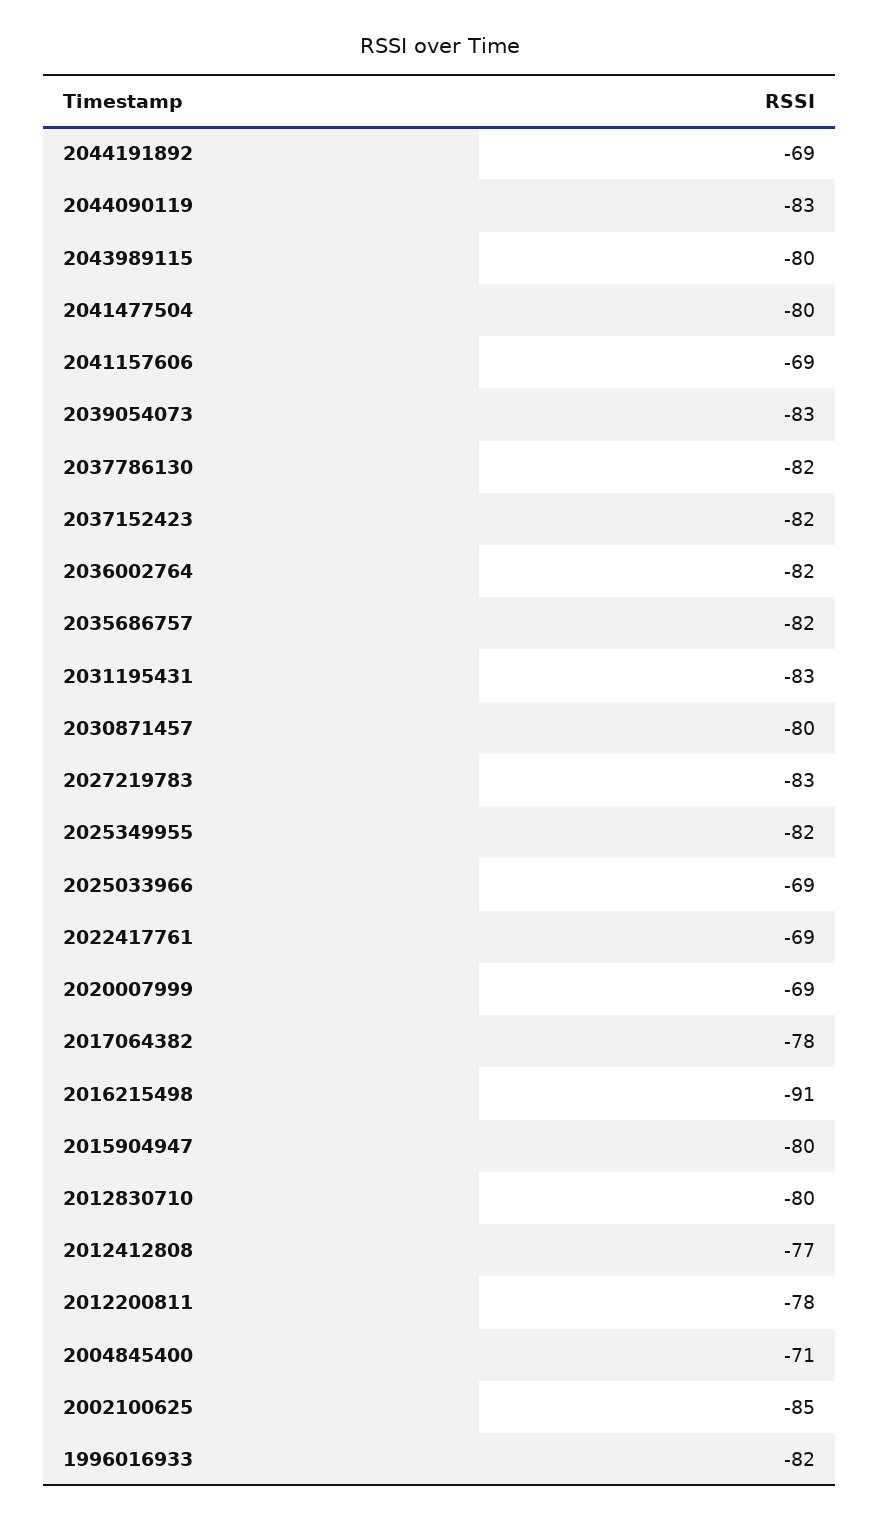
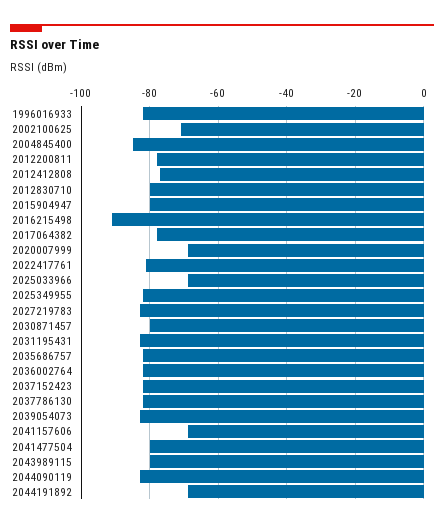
  {
    "2044191892": -69,
    "2044090119": -83,
    "2043989115": -80,
    "2041477504": -80,
    "2041157606": -69,
    "2039054073": -83,
    "2037786130": -82,
    "2037152423": -82,
    "2036002764": -82,
    "2035686757": -82,
    "2031195431": -83,
    "2030871457": -80,
    "2027219783": -83,
    "2025349955": -82,
    "2025033966": -69,
-   "2022417761": -69,
+   "2022417761": -80,
    "2020007999": -69,
    "2017064382": -78,
    "2016215498": -91,
    "2015904947": -80,
    "2012830710": -80,
    "2012412808": -77,
    "2012200811": -78,
-   "2004845400": -71,
+   "2004845400": -85,
-   "2002100625": -85,
+   "2002100625": -70,
    "1996016933": -82
  }

